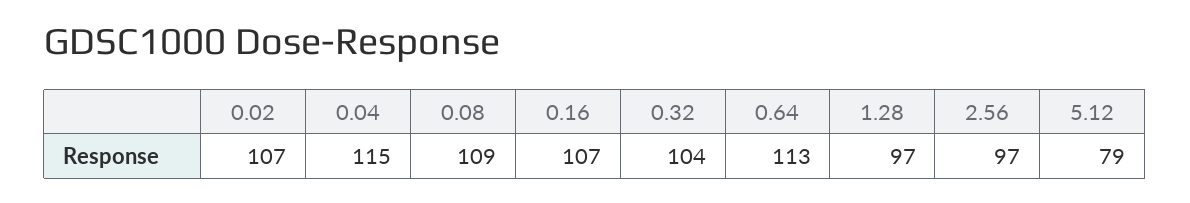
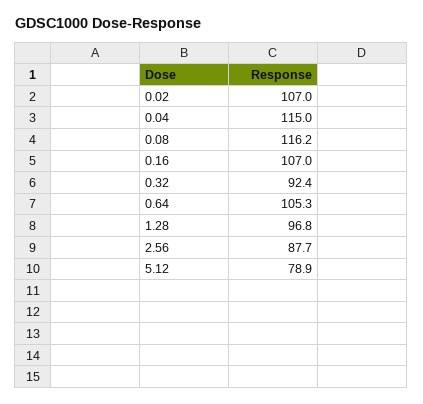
  {
    "0.02": 107,
    "0.04": 115,
-   "0.08": 109,
+   "0.08": 116.2,
    "0.16": 107,
-   "0.32": 104,
+   "0.32": 92.4,
-   "0.64": 113,
+   "0.64": 105.3,
    "1.28": 96.8,
-   "2.56": 97,
+   "2.56": 87.7,
    "5.12": 78.9
  }

